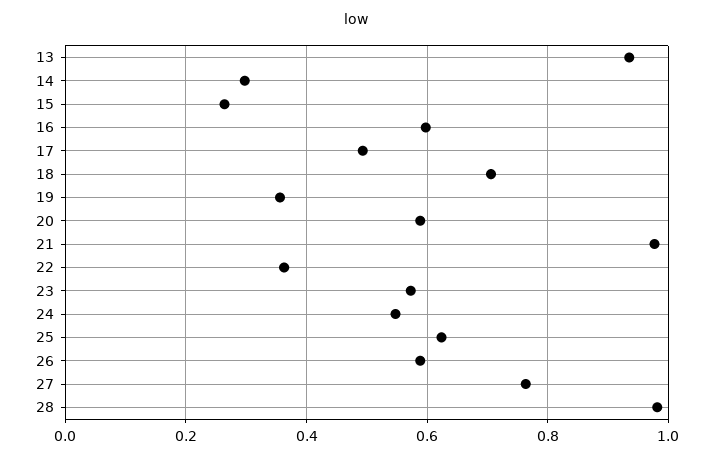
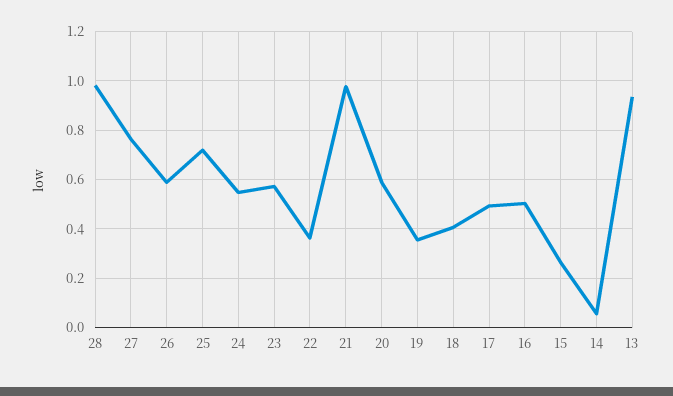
  {
    "13": 0.94,
-   "14": 0.3,
+   "14": 0.05,
    "15": 0.26,
-   "16": 0.6,
+   "16": 0.5,
    "17": 0.5,
-   "18": 0.7,
+   "18": 0.4,
    "19": 0.36,
    "20": 0.58,
    "21": 0.98,
    "22": 0.36,
    "23": 0.58,
    "24": 0.54,
-   "25": 0.62,
+   "25": 0.725,
    "26": 0.58,
    "27": 0.76,
    "28": 0.98
  }

